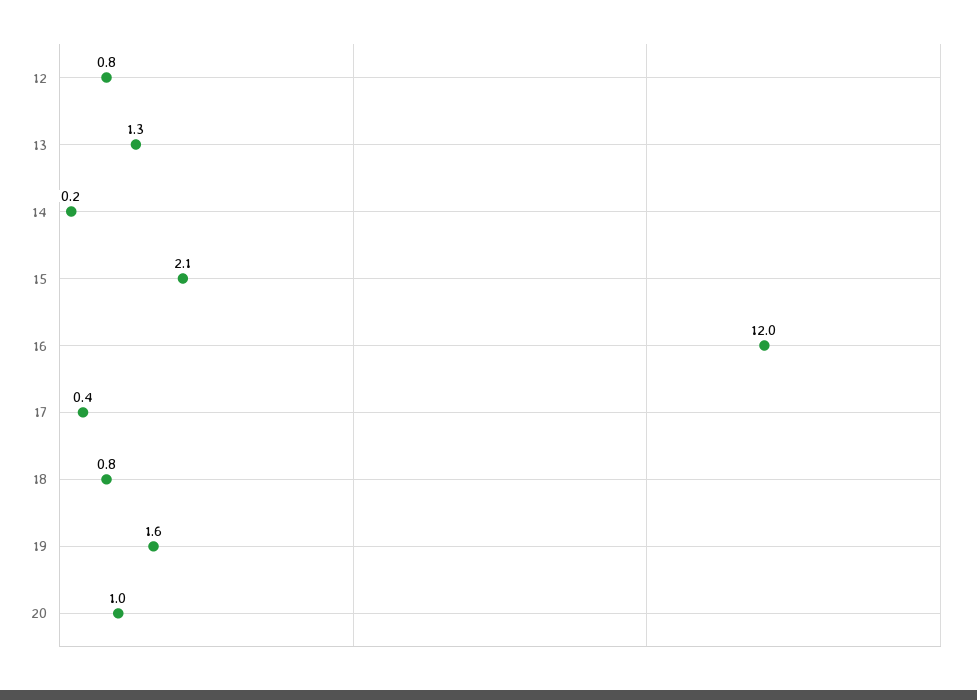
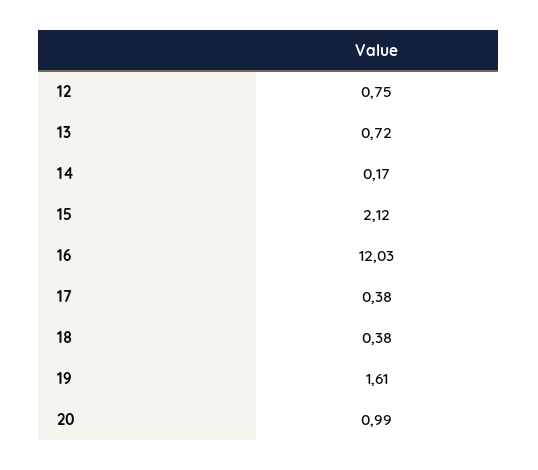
  {
    "12": 0.75,
-   "13": 1.3,
+   "13": 0.72,
    "14": 0.17,
    "15": 2.12,
    "16": 12.03,
    "17": 0.38,
-   "18": 0.8,
+   "18": 0.38,
    "19": 1.61,
    "20": 0.99
  }

